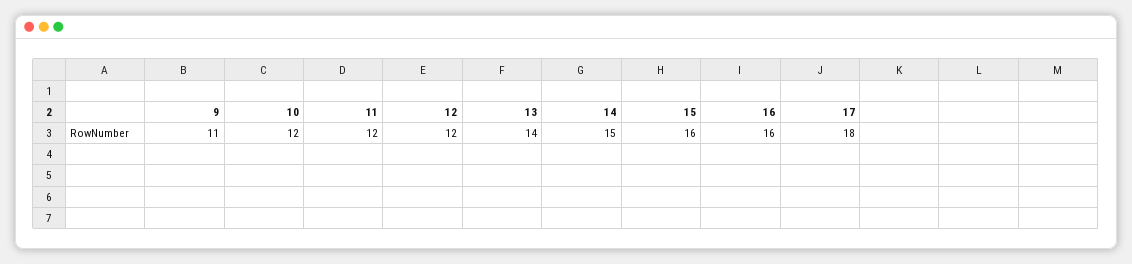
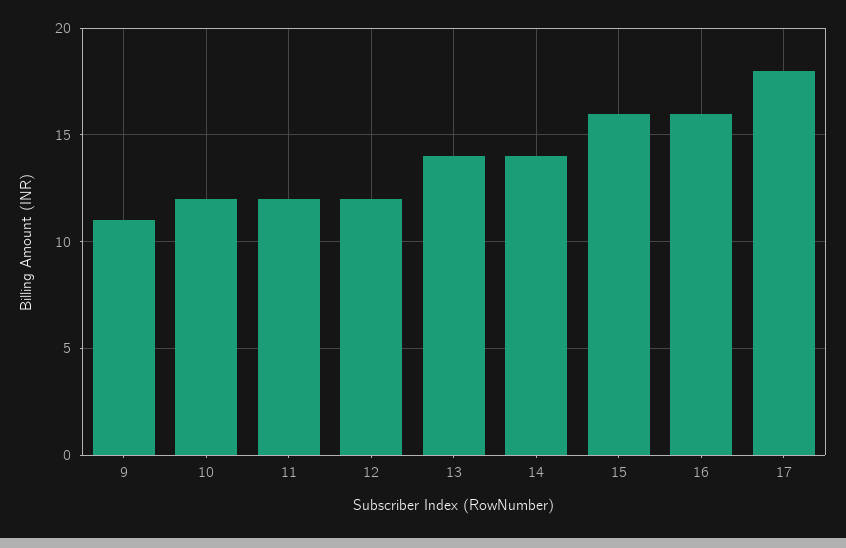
  {
    "9": 11,
    "10": 12,
    "11": 12,
    "12": 12,
    "13": 14,
-   "14": 15,
+   "14": 14,
    "15": 16,
    "16": 16,
    "17": 18
  }

